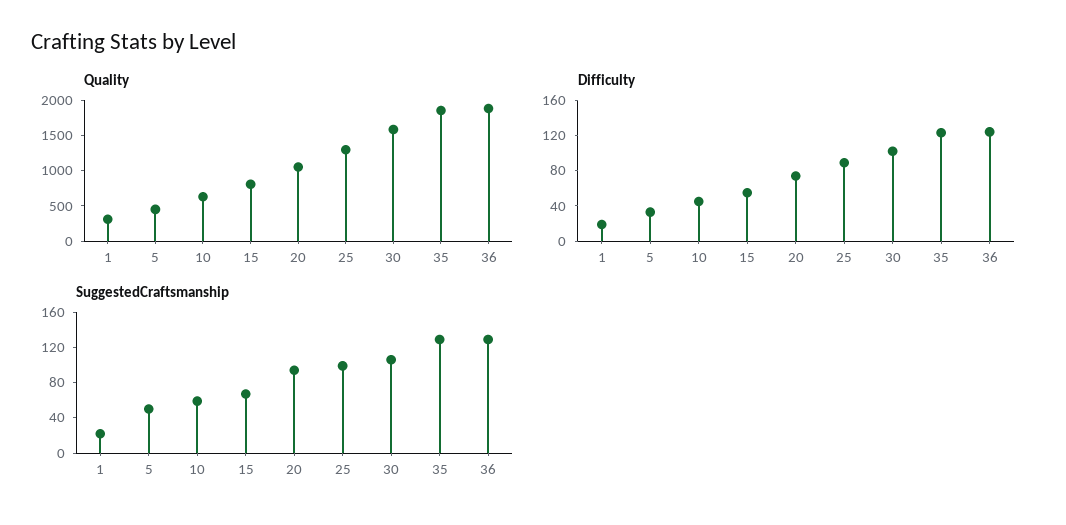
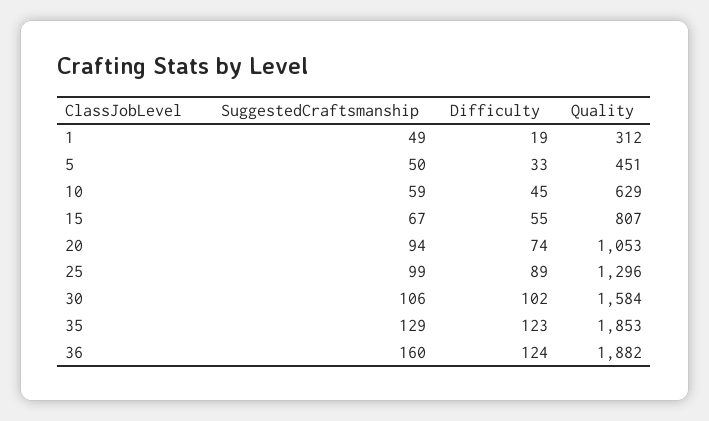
  {
    "Quality": {
      "1": 312,
      "5": 451,
      "10": 629,
      "15": 807,
      "20": 1053,
      "25": 1296,
      "30": 1584,
      "35": 1853,
      "36": 1882
    },
    "Difficulty": {
      "1": 19,
      "5": 33,
      "10": 45,
      "15": 55,
      "20": 74,
      "25": 89,
      "30": 102,
      "35": 123,
      "36": 124
    },
    "SuggestedCraftsmanship": {
-     "1": 20,
+     "1": 49,
      "5": 50,
      "10": 59,
      "15": 67,
      "20": 94,
      "25": 99,
      "30": 106,
      "35": 129,
-     "36": 130
+     "36": 160
    }
  }

